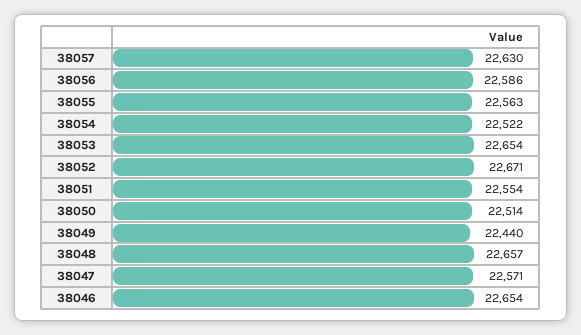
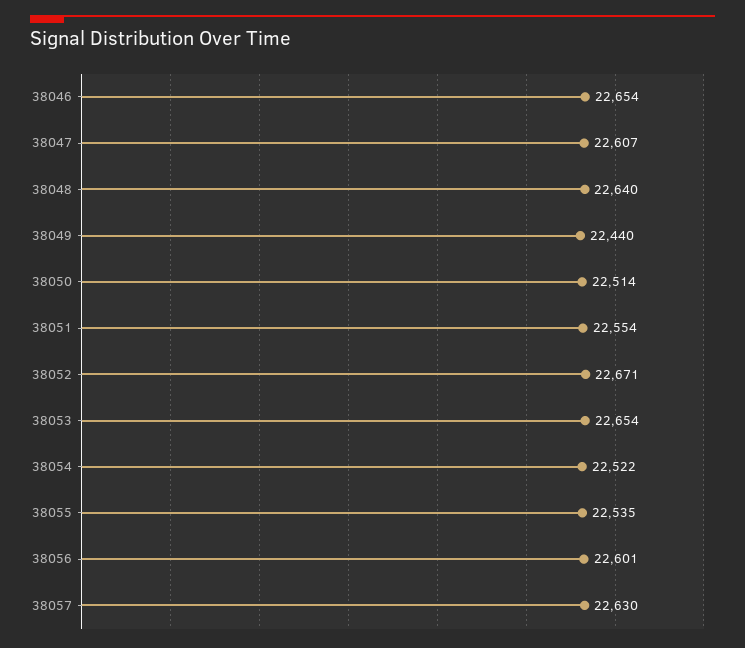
  {
    "38057": 22630,
-   "38056": 22586,
+   "38056": 22601,
-   "38055": 22563,
+   "38055": 22535,
    "38054": 22522,
    "38053": 22654,
    "38052": 22671,
    "38051": 22554,
    "38050": 22514,
    "38049": 22440,
-   "38048": 22657,
+   "38048": 22640,
-   "38047": 22571,
+   "38047": 22607,
    "38046": 22654
  }

